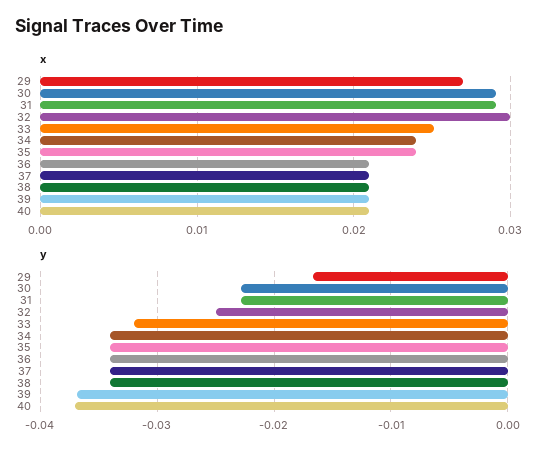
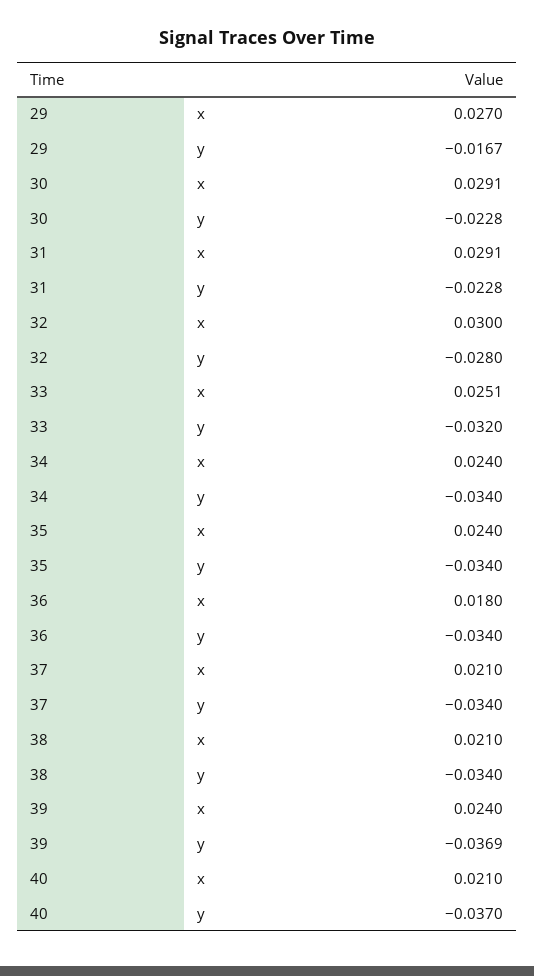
  {
    "x": {
      "29": 0.027,
      "30": 0.0291,
      "31": 0.0291,
      "32": 0.03,
      "33": 0.0251,
      "34": 0.024,
      "35": 0.024,
-     "36": 0.021,
+     "36": 0.018,
      "37": 0.021,
      "38": 0.021,
-     "39": 0.021,
+     "39": 0.024,
      "40": 0.021
    },
    "y": {
      "29": -0.0167,
      "30": -0.0228,
      "31": -0.0228,
-     "32": -0.025,
+     "32": -0.028,
      "33": -0.032,
      "34": -0.034,
      "35": -0.034,
      "36": -0.034,
      "37": -0.034,
      "38": -0.034,
      "39": -0.0369,
      "40": -0.037
    }
  }

